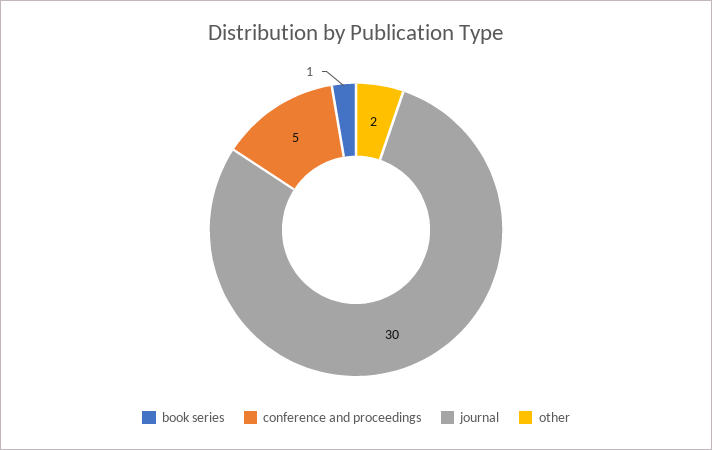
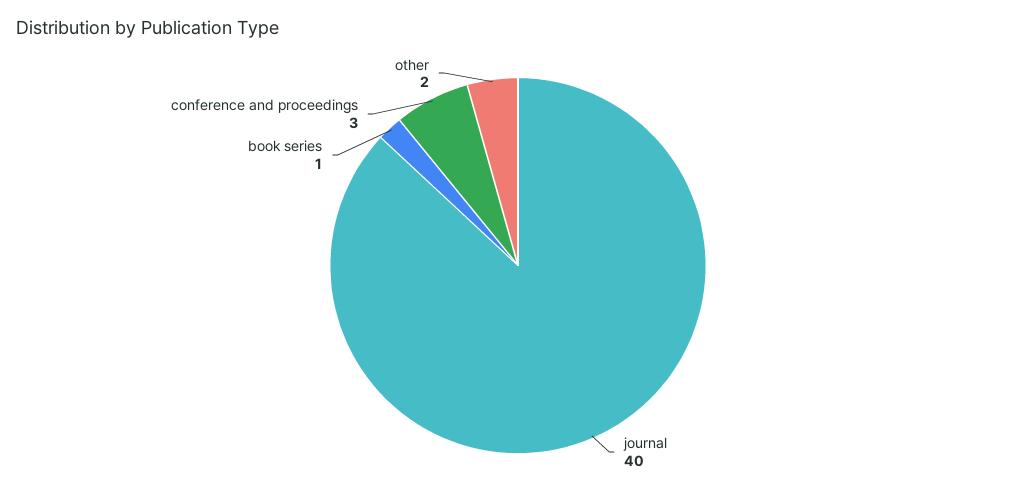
  {
    "book series": 1,
-   "conference and proceedings": 5,
+   "conference and proceedings": 3,
-   "journal": 30,
+   "journal": 40,
    "other": 2
  }

